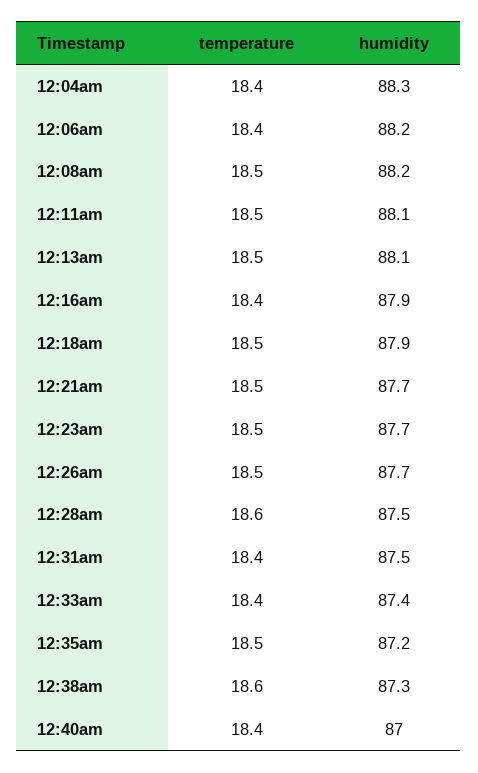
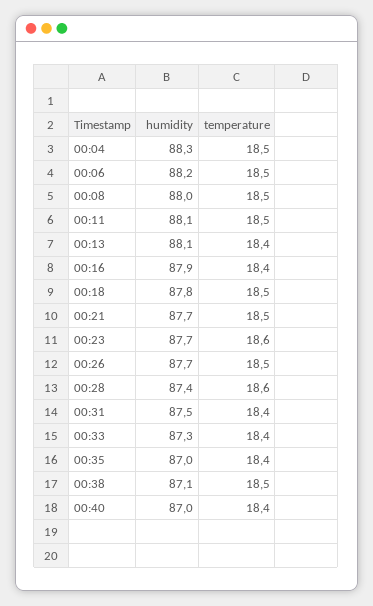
  {
    "temperature": {
-     "12:04am": 18.4,
+     "12:04am": 18.5,
-     "12:06am": 18.4,
+     "12:06am": 18.5,
      "12:08am": 18.5,
      "12:11am": 18.5,
-     "12:13am": 18.5,
+     "12:13am": 18.4,
      "12:16am": 18.4,
      "12:18am": 18.5,
      "12:21am": 18.5,
-     "12:23am": 18.5,
+     "12:23am": 18.6,
      "12:26am": 18.5,
      "12:28am": 18.6,
      "12:31am": 18.4,
      "12:33am": 18.4,
-     "12:35am": 18.5,
+     "12:35am": 18.4,
-     "12:38am": 18.6,
+     "12:38am": 18.5,
      "12:40am": 18.4
    },
    "humidity": {
      "12:04am": 88.3,
      "12:06am": 88.2,
-     "12:08am": 88.2,
+     "12:08am": 88,
      "12:11am": 88.1,
      "12:13am": 88.1,
      "12:16am": 87.9,
-     "12:18am": 87.9,
+     "12:18am": 87.8,
      "12:21am": 87.7,
      "12:23am": 87.7,
      "12:26am": 87.7,
-     "12:28am": 87.5,
+     "12:28am": 87.4,
      "12:31am": 87.5,
-     "12:33am": 87.4,
+     "12:33am": 87.3,
-     "12:35am": 87.2,
+     "12:35am": 87,
-     "12:38am": 87.3,
+     "12:38am": 87.1,
      "12:40am": 87
    }
  }

